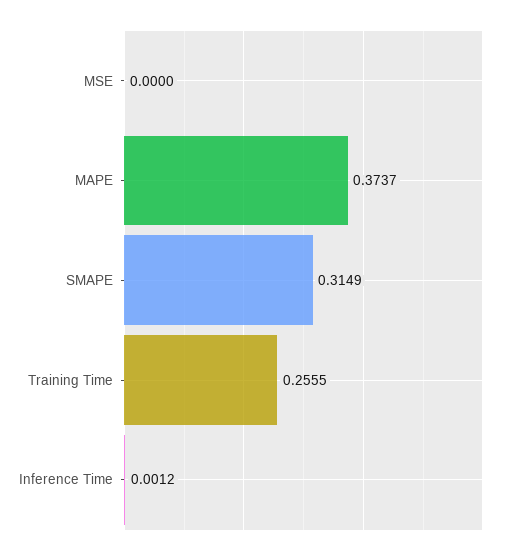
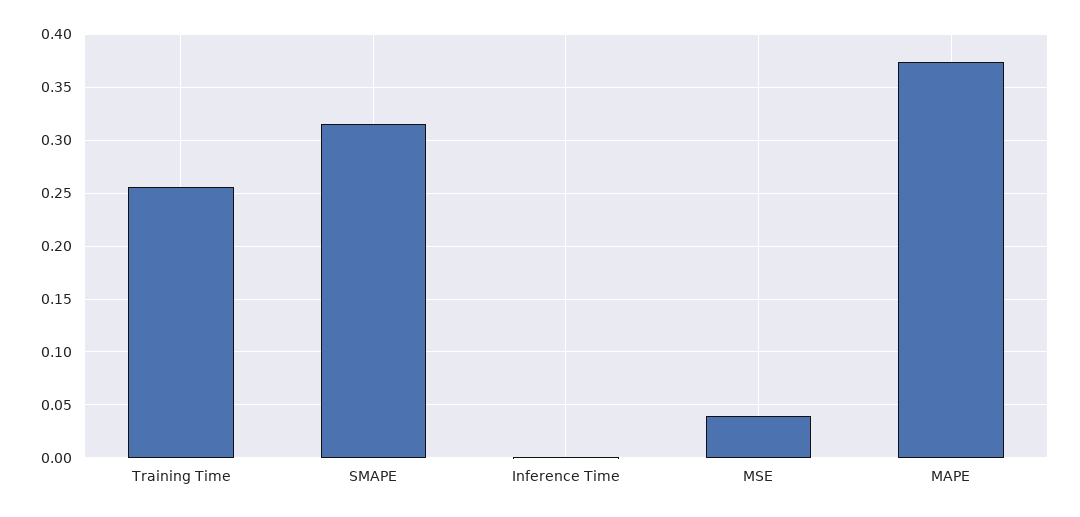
  {
-   "MSE": 0,
+   "MSE": 0.04,
    "MAPE": 0.3737,
    "SMAPE": 0.3149,
    "Training Time": 0.2555,
    "Inference Time": 0.0012
  }

